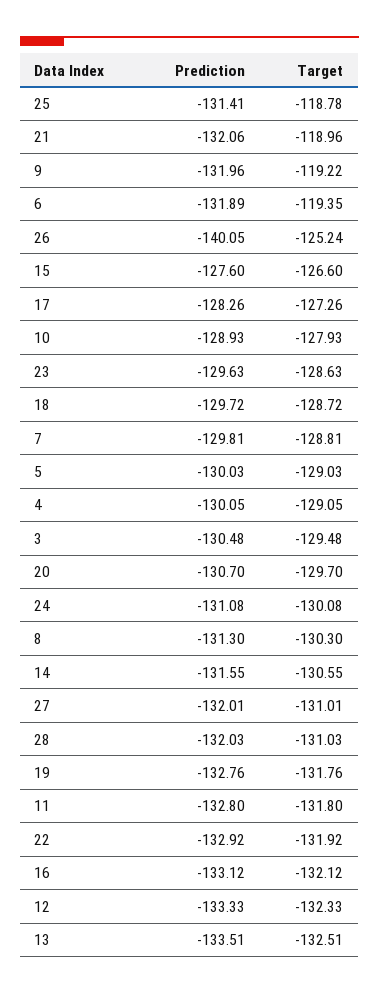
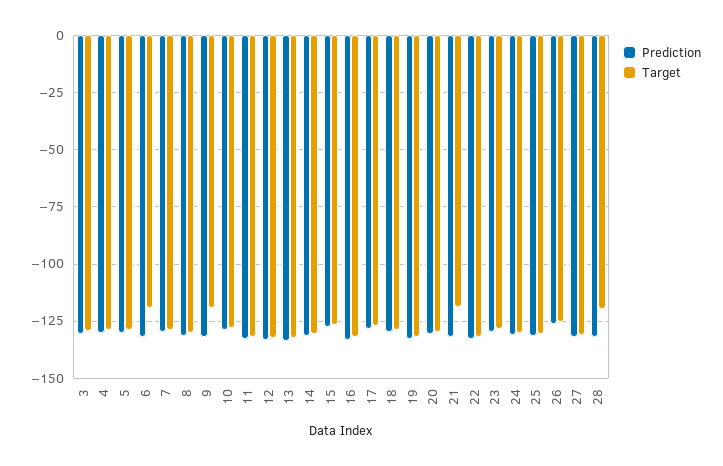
  {
    "Prediction": {
      "25": -131.41,
      "21": -132.06,
      "9": -131.96,
      "6": -131.89,
-     "26": -140.05,
+     "26": -125,
      "15": -127.6,
      "17": -128.26,
      "10": -128.93,
      "23": -129.63,
      "18": -129.72,
      "7": -129.81,
      "5": -130.03,
      "4": -130.05,
      "3": -130.48,
      "20": -130.7,
      "24": -131.08,
      "8": -131.3,
      "14": -131.55,
      "27": -132.01,
      "28": -132.03,
      "19": -132.76,
      "11": -132.8,
      "22": -132.92,
      "16": -133.12,
      "12": -133.33,
      "13": -133.51
    },
    "Target": {
-     "25": -118.78,
+     "25": -130,
      "21": -118.96,
      "9": -119.22,
      "6": -119.35,
      "26": -125.24,
      "15": -126.6,
      "17": -127.26,
      "10": -127.93,
      "23": -128.63,
      "18": -128.72,
      "7": -128.81,
      "5": -129.03,
      "4": -129.05,
      "3": -129.48,
      "20": -129.7,
      "24": -130.08,
      "8": -130.3,
      "14": -130.55,
      "27": -131.01,
-     "28": -131.03,
+     "28": -120,
      "19": -131.76,
      "11": -131.8,
      "22": -131.92,
      "16": -132.12,
      "12": -132.33,
      "13": -132.51
    }
  }

